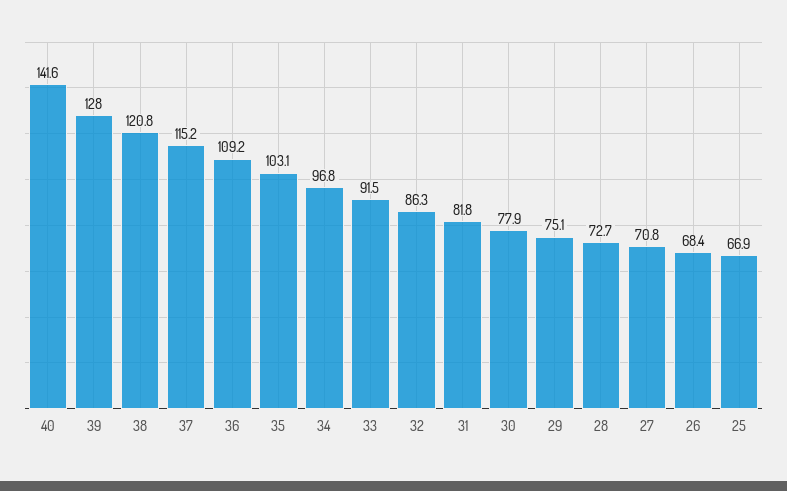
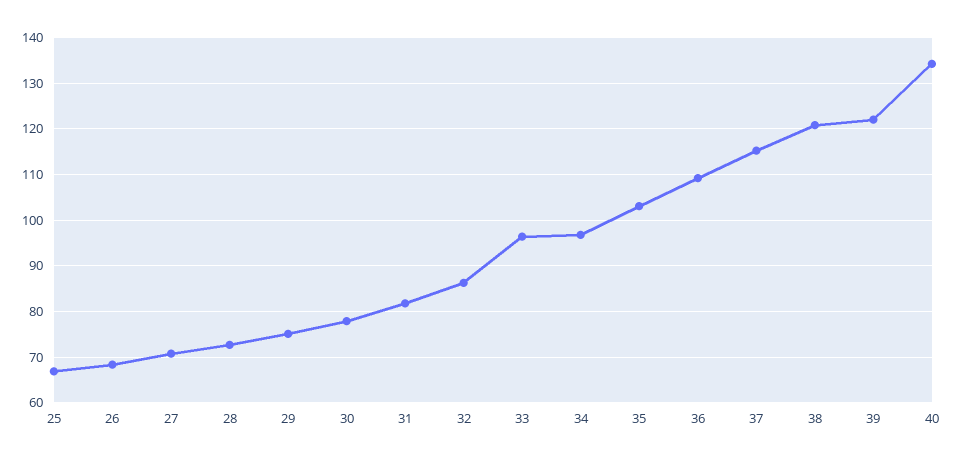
  {
-   "40": 141.6,
+   "40": 134,
-   "39": 128,
+   "39": 122,
    "38": 120.8,
    "37": 115.2,
    "36": 109.2,
    "35": 103.1,
    "34": 96.8,
-   "33": 91.5,
+   "33": 96,
    "32": 86.3,
    "31": 81.8,
    "30": 77.9,
    "29": 75.1,
    "28": 72.7,
    "27": 70.8,
    "26": 68.4,
    "25": 66.9
  }

